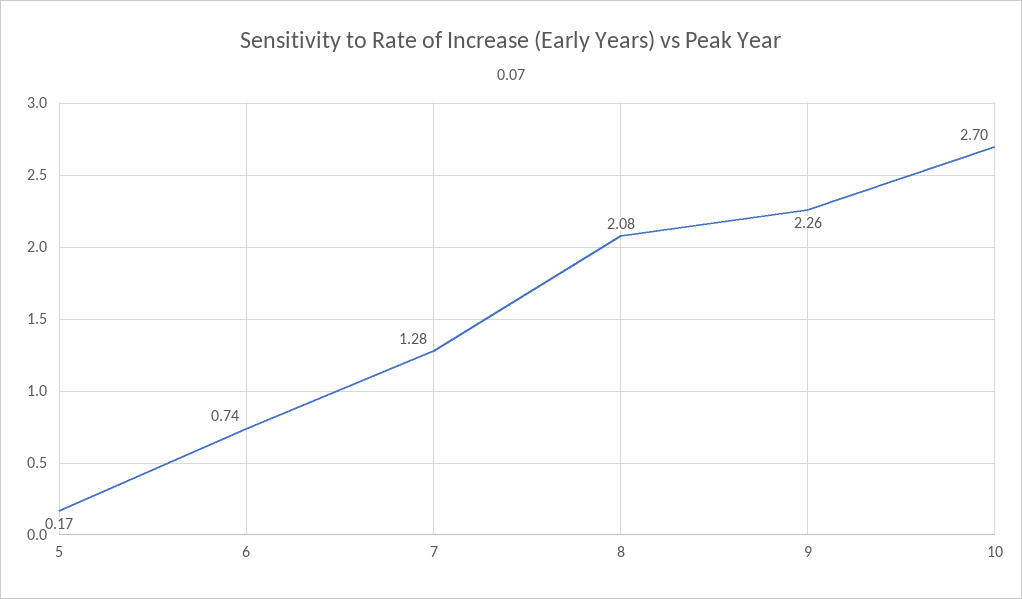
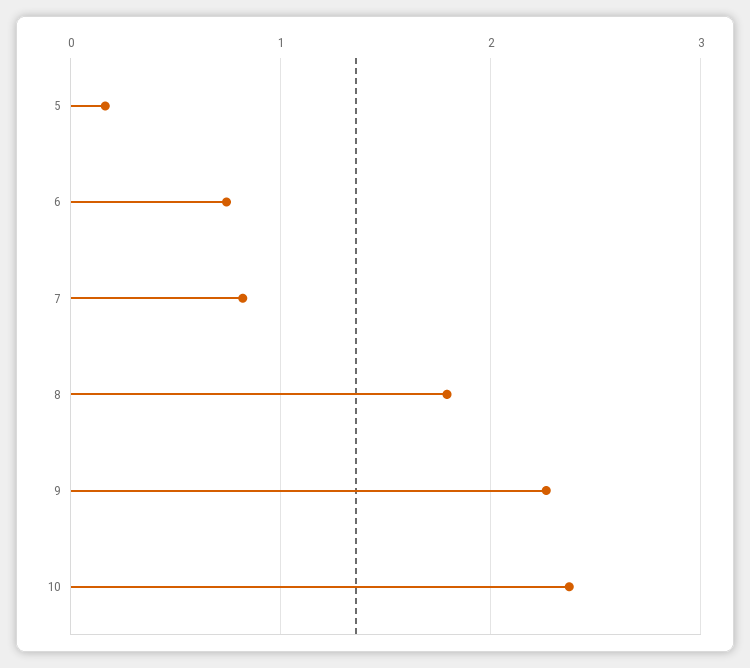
  {
    "5": 0.17,
    "6": 0.74,
-   "7": 1.28,
+   "7": 0.8,
-   "8": 2.08,
+   "8": 1.8,
    "9": 2.26,
-   "10": 2.7
+   "10": 2.4
  }

